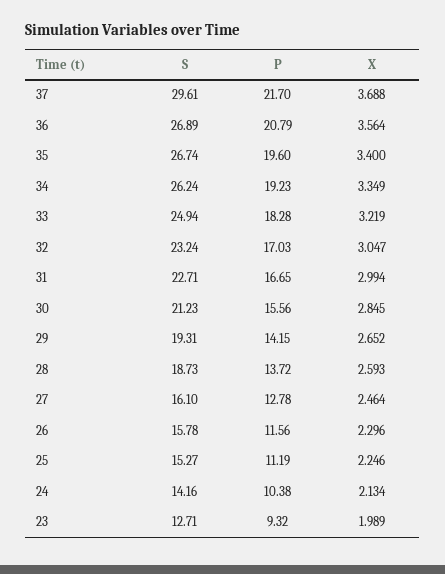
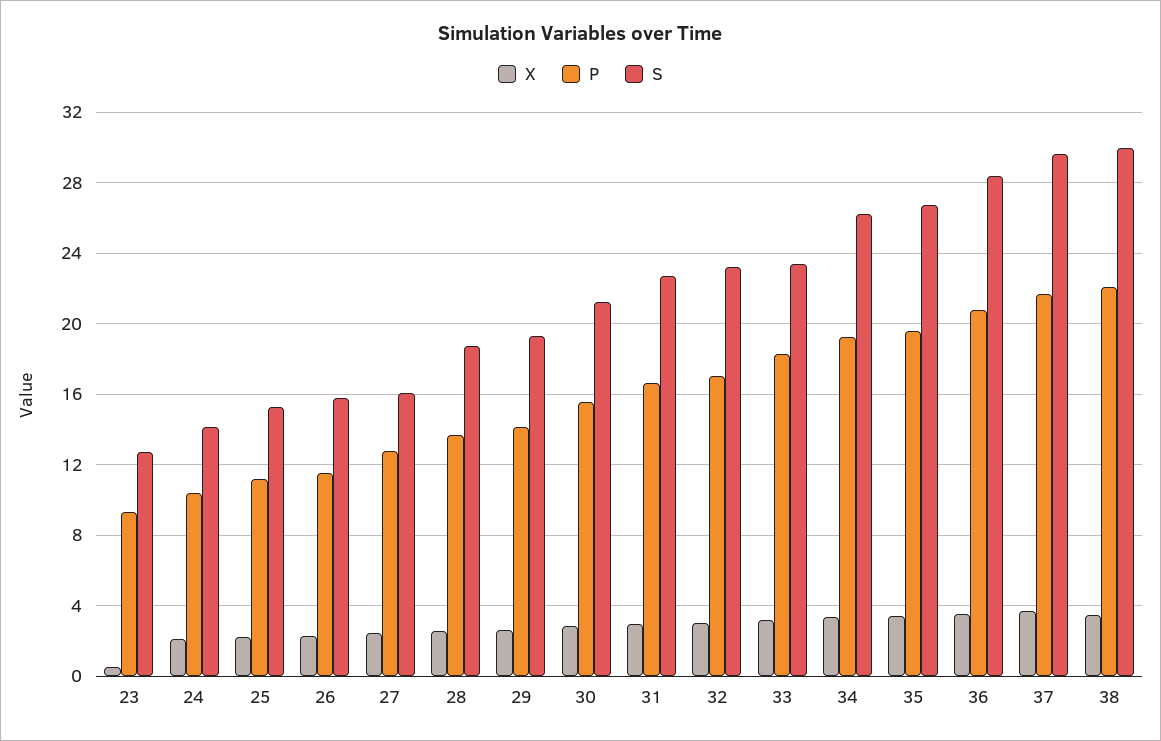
  {
    "S": {
      "37": 29.61,
-     "36": 26.89,
+     "36": 28.5,
      "35": 26.74,
      "34": 26.24,
-     "33": 24.94,
+     "33": 23.5,
      "32": 23.24,
      "31": 22.71,
      "30": 21.23,
      "29": 19.31,
      "28": 18.73,
      "27": 16.1,
      "26": 15.78,
      "25": 15.27,
      "24": 14.16,
-     "23": 12.71
+     "23": 12.71,
+     "38": 30
    },
    "P": {
      "37": 21.7,
      "36": 20.79,
      "35": 19.6,
      "34": 19.23,
      "33": 18.28,
      "32": 17.03,
      "31": 16.65,
      "30": 15.56,
      "29": 14.15,
      "28": 13.72,
      "27": 12.78,
      "26": 11.56,
      "25": 11.19,
      "24": 10.38,
-     "23": 9.32
+     "23": 9.32,
+     "38": 22
    },
    "X": {
      "37": 3.688,
      "36": 3.564,
      "35": 3.4,
      "34": 3.349,
      "33": 3.219,
      "32": 3.047,
      "31": 2.994,
      "30": 2.845,
      "29": 2.652,
      "28": 2.593,
      "27": 2.464,
      "26": 2.296,
      "25": 2.246,
      "24": 2.134,
-     "23": 1.989
+     "23": 0.5,
+     "38": 3.5
    }
  }

